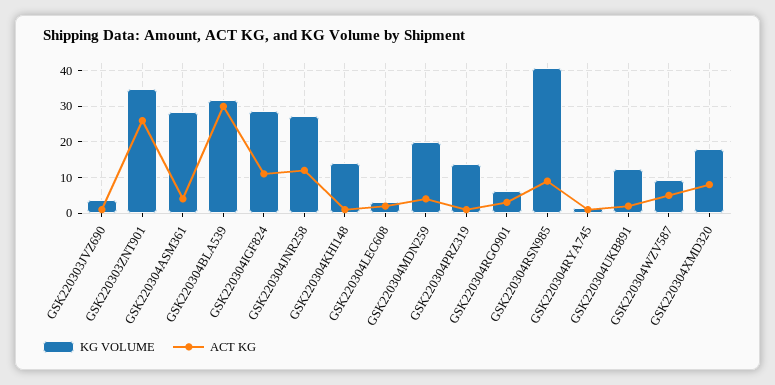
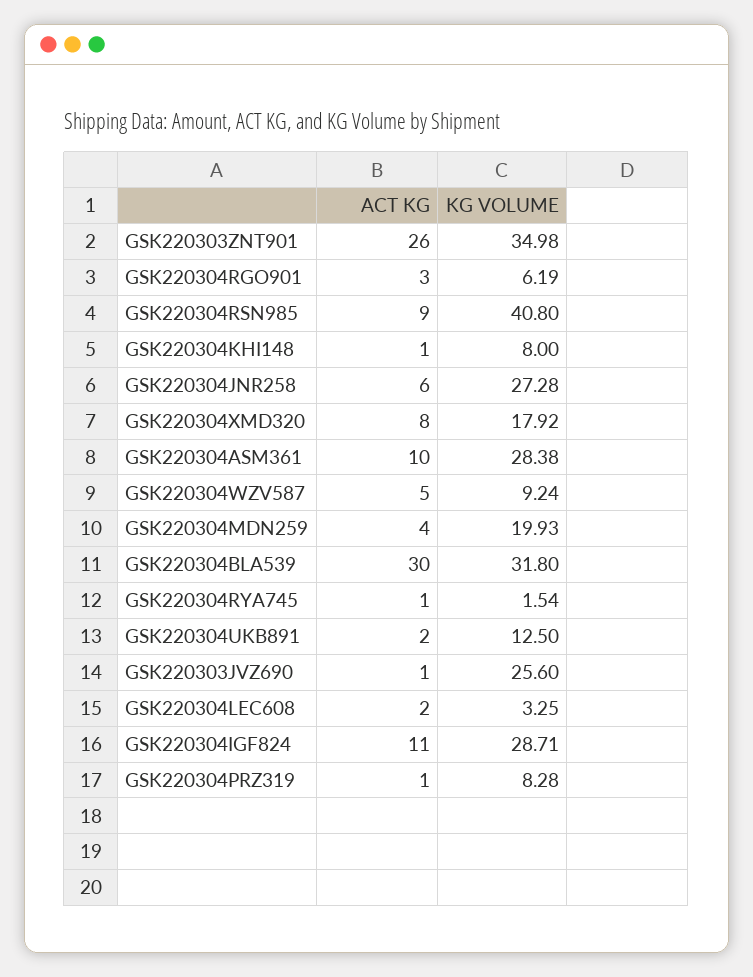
  {
    "KG VOLUME": {
-     "GSK220303JVZ690": 4,
+     "GSK220303JVZ690": 25.6,
      "GSK220303ZNT901": 34.98,
      "GSK220304ASM361": 28.38,
      "GSK220304BLA539": 31.8,
      "GSK220304IGF824": 28.71,
      "GSK220304JNR258": 27.28,
-     "GSK220304KHI148": 14,
+     "GSK220304KHI148": 8,
      "GSK220304LEC608": 3.25,
      "GSK220304MDN259": 19.93,
-     "GSK220304PRZ319": 14,
+     "GSK220304PRZ319": 8.28,
      "GSK220304RGO901": 6.19,
      "GSK220304RSN985": 40.8,
      "GSK220304RYA745": 1.54,
      "GSK220304UKB891": 12.5,
      "GSK220304WZV587": 9.24,
      "GSK220304XMD320": 17.92
    },
    "ACT KG": {
      "GSK220303JVZ690": 1,
      "GSK220303ZNT901": 26,
-     "GSK220304ASM361": 4,
+     "GSK220304ASM361": 10,
      "GSK220304BLA539": 30,
      "GSK220304IGF824": 11,
-     "GSK220304JNR258": 12,
+     "GSK220304JNR258": 6,
      "GSK220304KHI148": 1,
      "GSK220304LEC608": 2,
      "GSK220304MDN259": 4,
      "GSK220304PRZ319": 1,
      "GSK220304RGO901": 3,
      "GSK220304RSN985": 9,
      "GSK220304RYA745": 1,
      "GSK220304UKB891": 2,
      "GSK220304WZV587": 5,
      "GSK220304XMD320": 8
    }
  }

